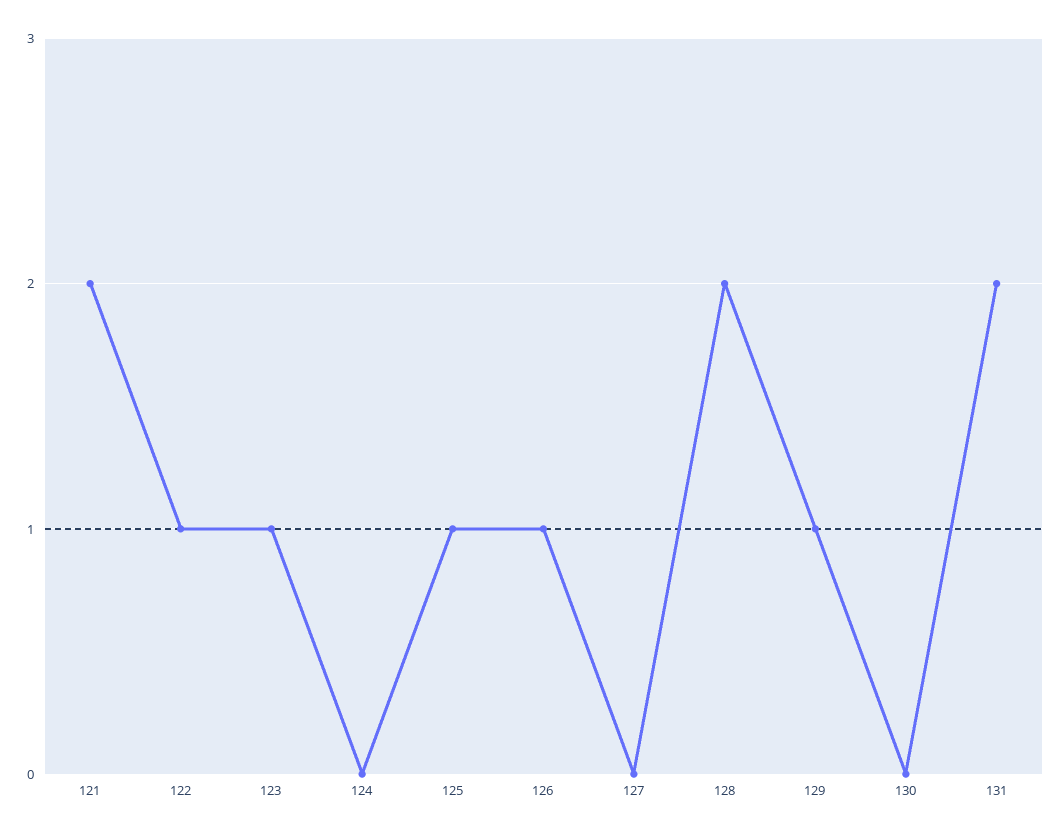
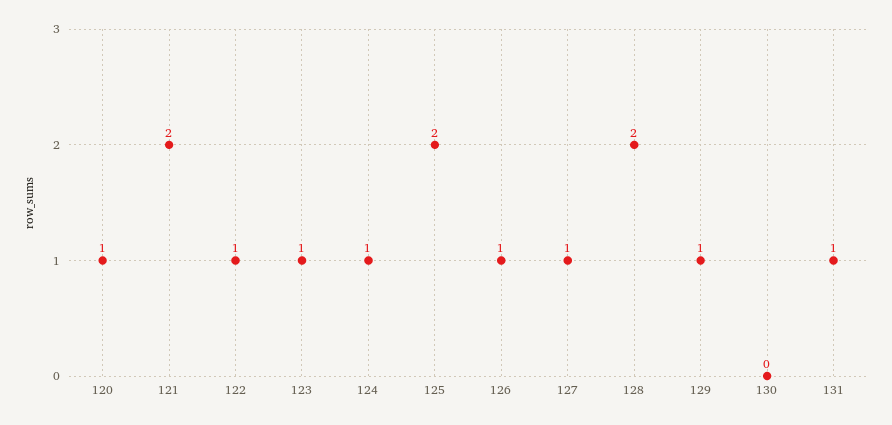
  {
    "121": 2,
    "122": 1,
    "123": 1,
-   "124": 0,
+   "124": 1,
-   "125": 1,
+   "125": 2,
    "126": 1,
-   "127": 0,
+   "127": 1,
    "128": 2,
    "129": 1,
    "130": 0,
-   "131": 2
+   "131": 1,
+   "120": 1
  }

